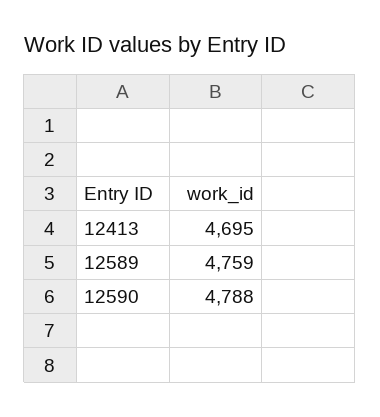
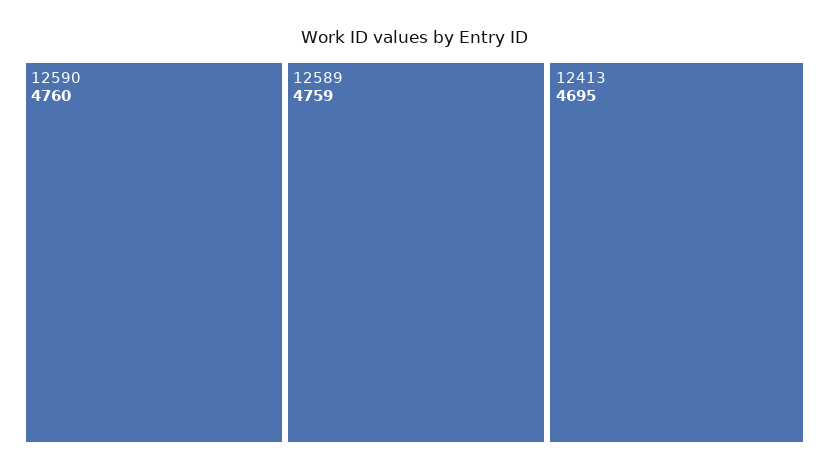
  {
    "12413": 4695,
    "12589": 4759,
-   "12590": 4788
+   "12590": 4760
  }

